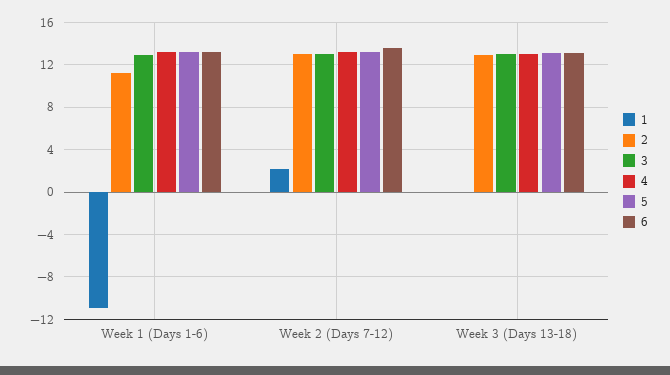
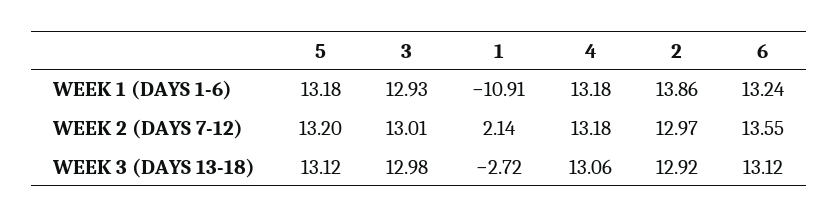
  {
    "1": {
      "Week 1 (Days 1-6)": -10.91,
      "Week 2 (Days 7-12)": 2.14,
-     "Week 3 (Days 13-18)": 0
+     "Week 3 (Days 13-18)": -2.72
    },
    "2": {
-     "Week 1 (Days 1-6)": 11,
+     "Week 1 (Days 1-6)": 13.86,
      "Week 2 (Days 7-12)": 12.97,
      "Week 3 (Days 13-18)": 12.92
    },
    "3": {
      "Week 1 (Days 1-6)": 12.93,
      "Week 2 (Days 7-12)": 13.01,
      "Week 3 (Days 13-18)": 12.98
    },
    "4": {
      "Week 1 (Days 1-6)": 13.18,
      "Week 2 (Days 7-12)": 13.18,
      "Week 3 (Days 13-18)": 13.06
    },
    "5": {
      "Week 1 (Days 1-6)": 13.18,
      "Week 2 (Days 7-12)": 13.2,
      "Week 3 (Days 13-18)": 13.12
    },
    "6": {
      "Week 1 (Days 1-6)": 13.24,
      "Week 2 (Days 7-12)": 13.55,
      "Week 3 (Days 13-18)": 13.12
    }
  }

